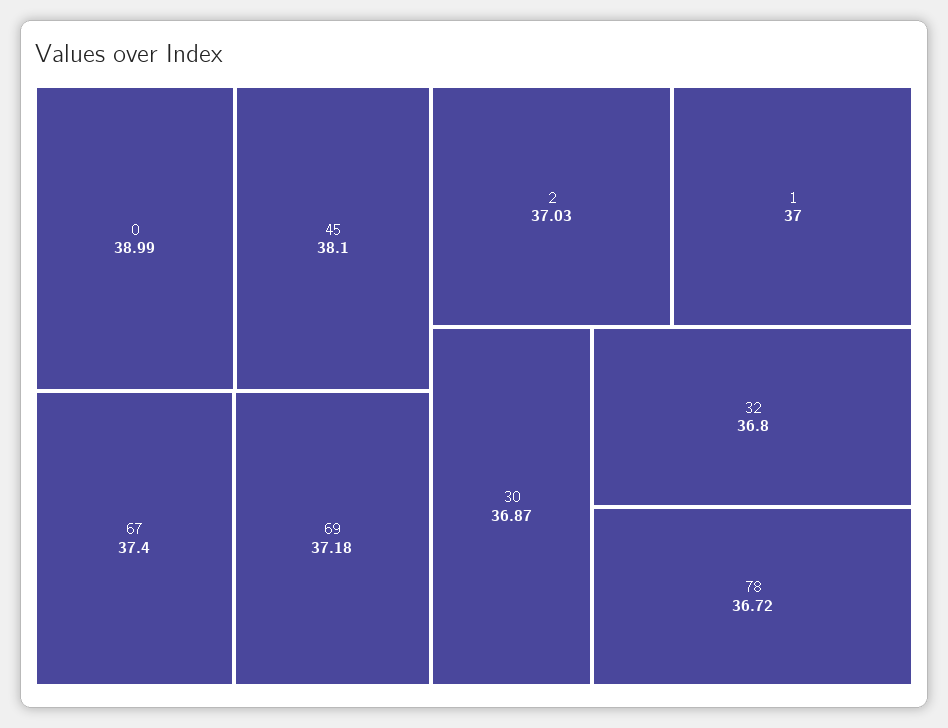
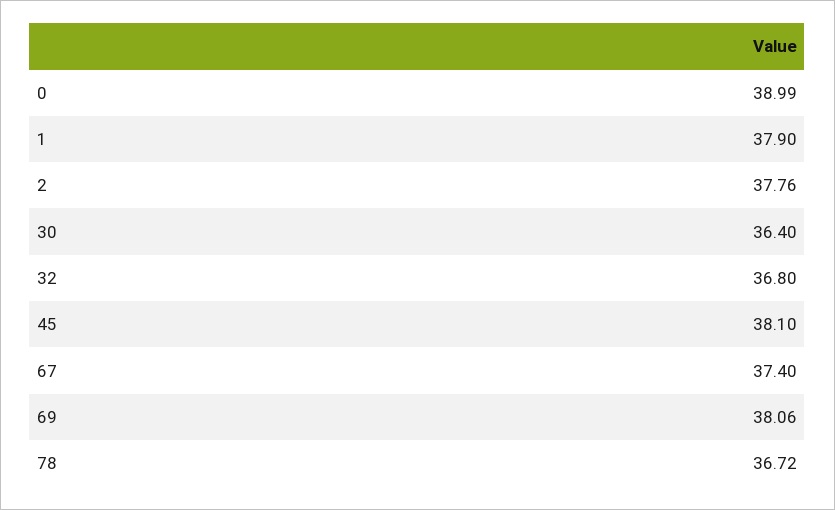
  {
    "0": 38.99,
    "45": 38.1,
    "67": 37.4,
-   "69": 37.18,
+   "69": 38.06,
-   "2": 37.03,
+   "2": 37.76,
-   "1": 37,
+   "1": 37.9,
-   "30": 36.87,
+   "30": 36.4,
    "32": 36.8,
    "78": 36.72
  }

